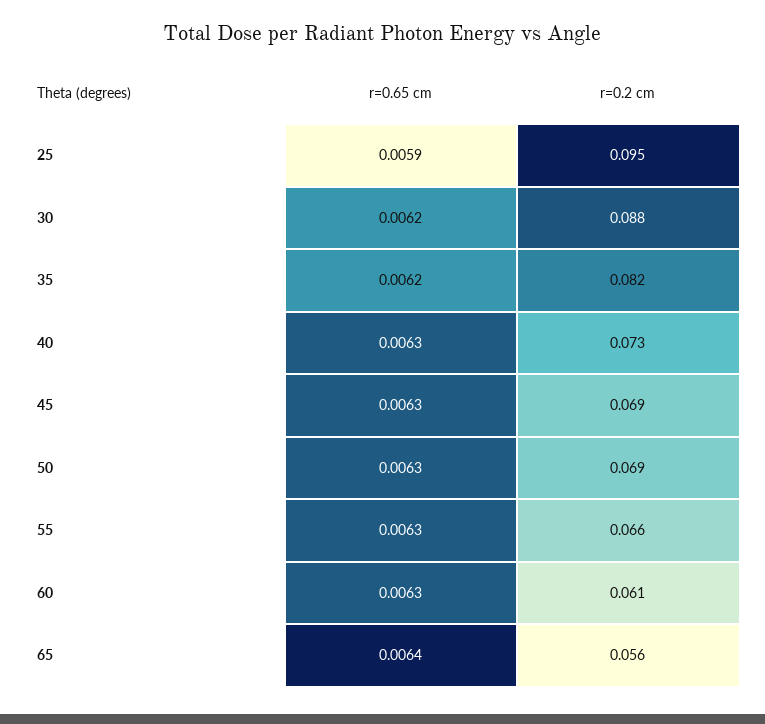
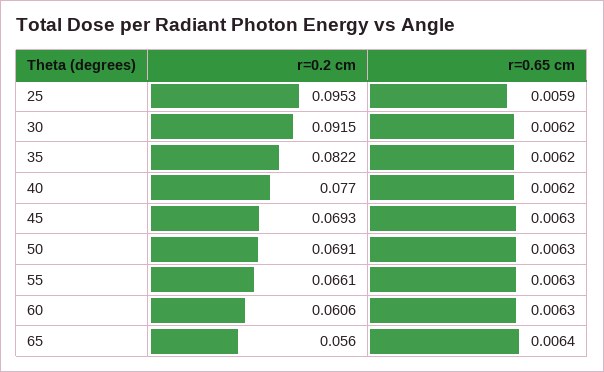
  {
    "r=0.65 cm": {
      "25": 0.0059,
      "30": 0.0062,
      "35": 0.0062,
-     "40": 0.0063,
+     "40": 0.0062,
      "45": 0.0063,
      "50": 0.0063,
      "55": 0.0063,
      "60": 0.0063,
      "65": 0.0064
    },
    "r=0.2 cm": {
      "25": 0.0953,
-     "30": 0.088,
+     "30": 0.0915,
      "35": 0.0822,
-     "40": 0.073,
+     "40": 0.077,
      "45": 0.0693,
      "50": 0.0691,
      "55": 0.0661,
      "60": 0.0606,
      "65": 0.056
    }
  }

